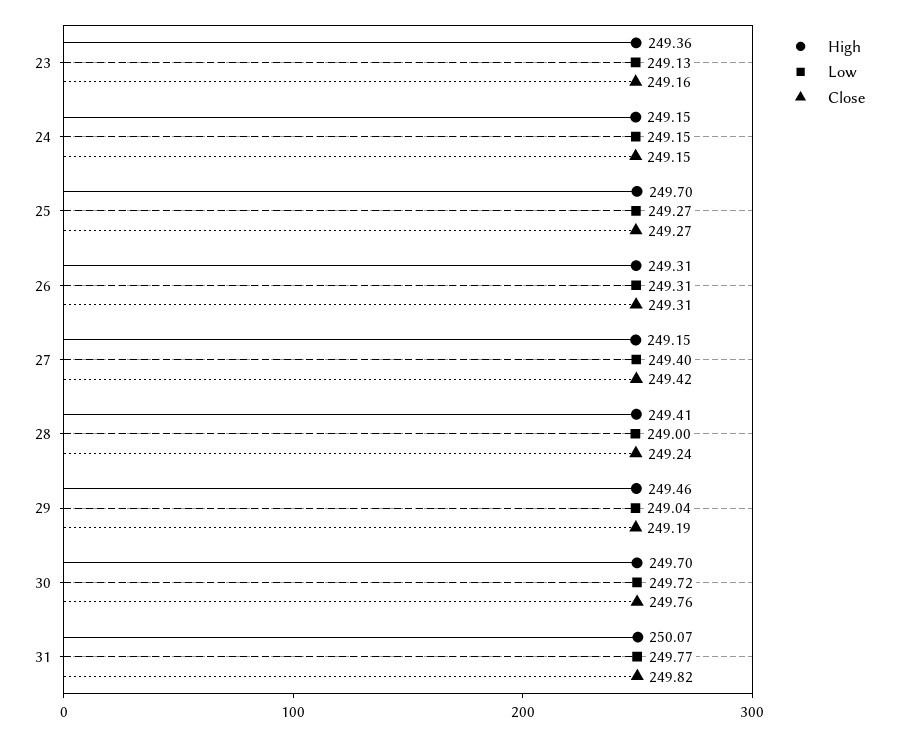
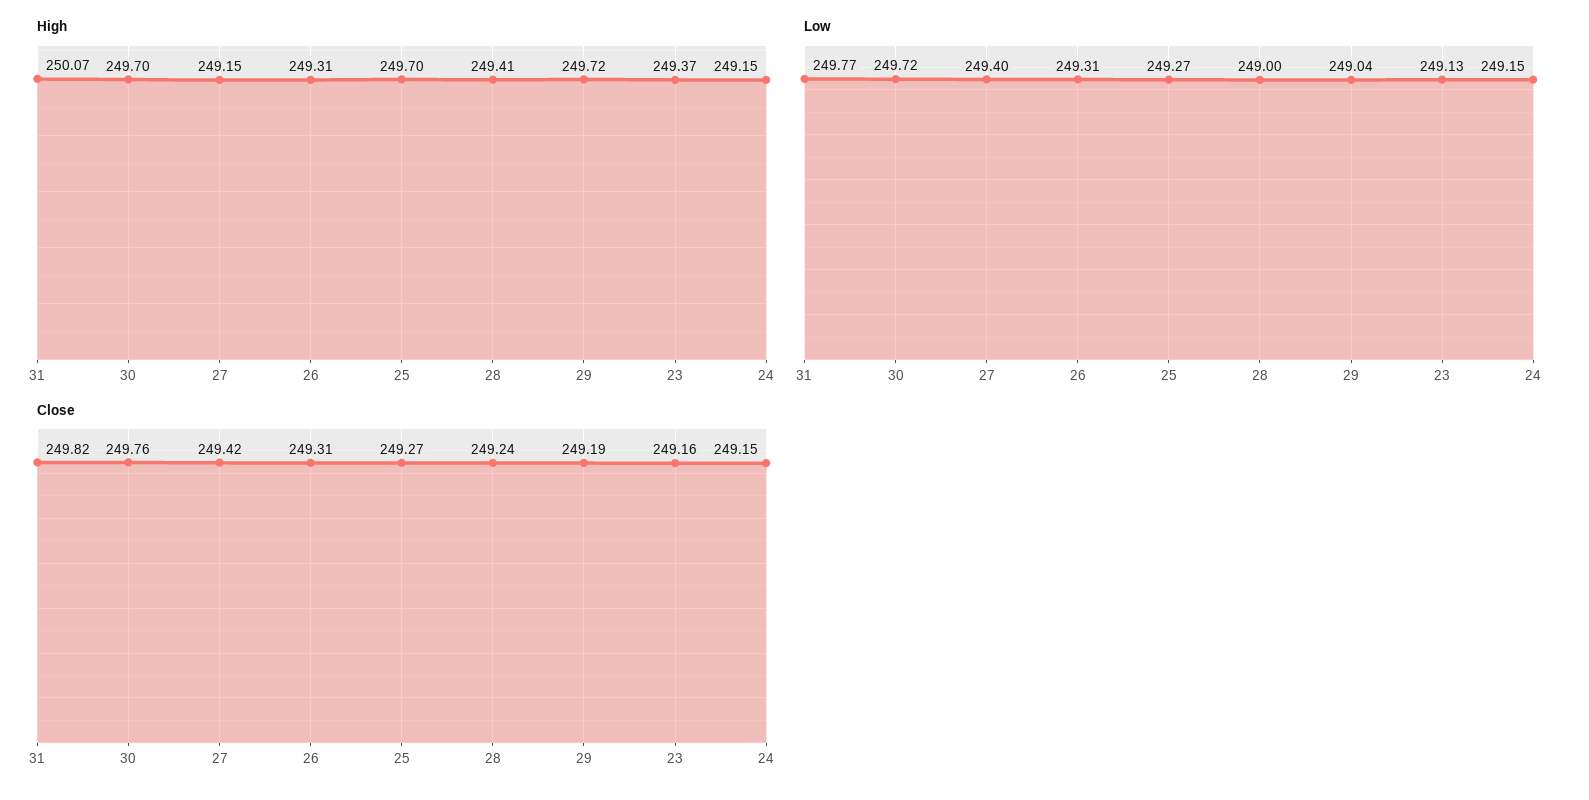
  {
    "High": {
-     "23": 249.36,
+     "23": 249.37,
      "24": 249.15,
      "25": 249.7,
      "26": 249.31,
      "27": 249.15,
      "28": 249.41,
-     "29": 249.46,
+     "29": 249.72,
      "30": 249.7,
      "31": 250.07
    },
    "Low": {
      "23": 249.13,
      "24": 249.15,
      "25": 249.27,
      "26": 249.31,
      "27": 249.4,
      "28": 249,
      "29": 249.04,
      "30": 249.72,
      "31": 249.77
    },
    "Close": {
      "23": 249.16,
      "24": 249.15,
      "25": 249.27,
      "26": 249.31,
      "27": 249.42,
      "28": 249.24,
      "29": 249.19,
      "30": 249.76,
      "31": 249.82
    }
  }

